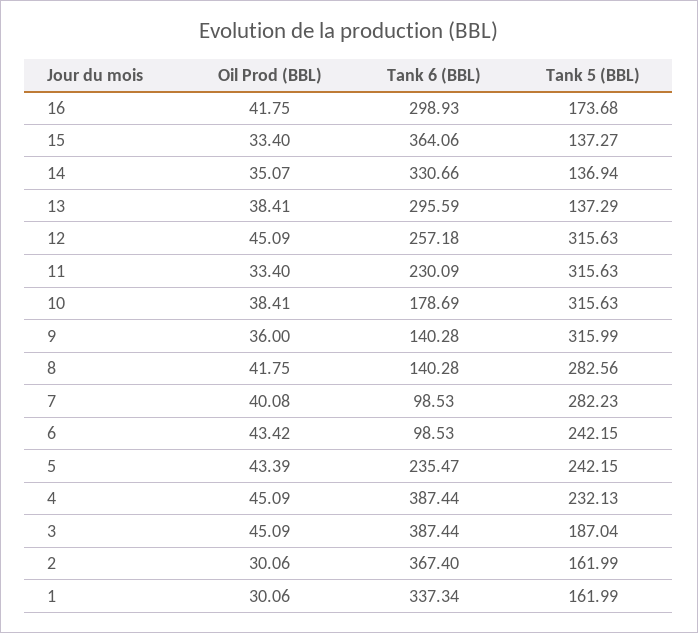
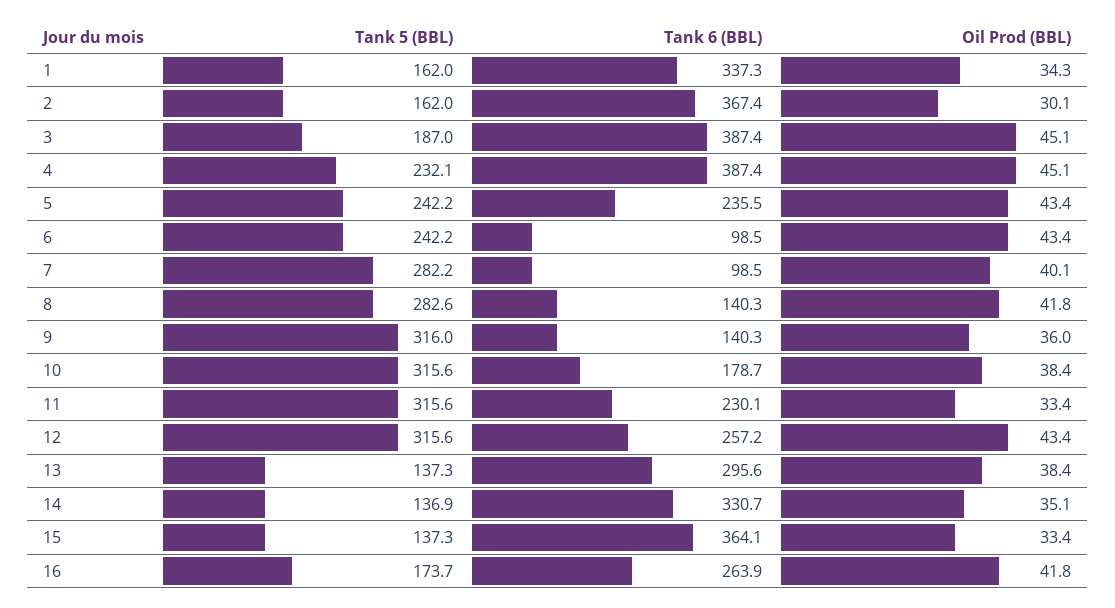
  {
    "Oil Prod (BBL)": {
      "16": 41.75,
      "15": 33.4,
      "14": 35.07,
      "13": 38.41,
-     "12": 45.09,
+     "12": 43.4,
      "11": 33.4,
      "10": 38.41,
      "9": 36,
      "8": 41.75,
      "7": 40.08,
      "6": 43.42,
      "5": 43.39,
      "4": 45.09,
      "3": 45.09,
      "2": 30.06,
-     "1": 30.06
+     "1": 34.3
    },
    "Tank 6 (BBL)": {
-     "16": 298.93,
+     "16": 263.9,
      "15": 364.06,
      "14": 330.66,
      "13": 295.59,
      "12": 257.18,
      "11": 230.09,
      "10": 178.69,
      "9": 140.28,
      "8": 140.28,
      "7": 98.53,
      "6": 98.53,
      "5": 235.47,
      "4": 387.44,
      "3": 387.44,
      "2": 367.4,
      "1": 337.34
    },
    "Tank 5 (BBL)": {
      "16": 173.68,
      "15": 137.27,
      "14": 136.94,
      "13": 137.29,
      "12": 315.63,
      "11": 315.63,
      "10": 315.63,
      "9": 315.99,
      "8": 282.56,
      "7": 282.23,
      "6": 242.15,
      "5": 242.15,
      "4": 232.13,
      "3": 187.04,
      "2": 161.99,
      "1": 161.99
    }
  }

